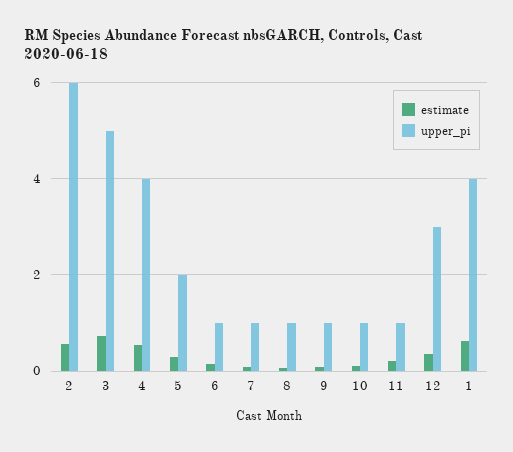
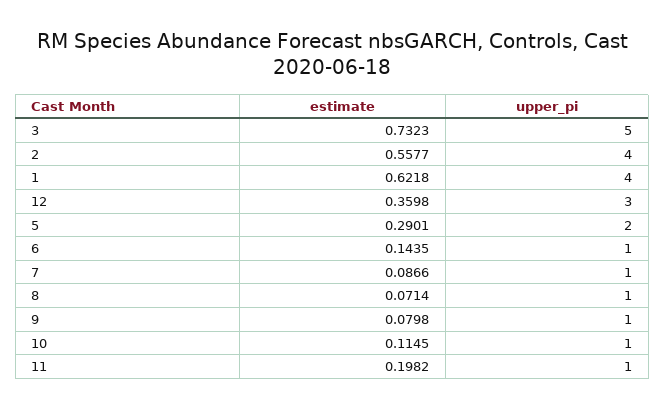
  {
    "estimate": {
      "2": 0.5577,
      "3": 0.7323,
-     "4": 0.6,
      "5": 0.2901,
      "6": 0.1435,
      "7": 0.0866,
      "8": 0.0714,
      "9": 0.0798,
      "10": 0.1145,
      "11": 0.1982,
      "12": 0.3598,
      "1": 0.6218
    },
    "upper_pi": {
-     "2": 6,
+     "2": 4,
      "3": 5,
-     "4": 4,
      "5": 2,
      "6": 1,
      "7": 1,
      "8": 1,
      "9": 1,
      "10": 1,
      "11": 1,
      "12": 3,
      "1": 4
    }
  }

